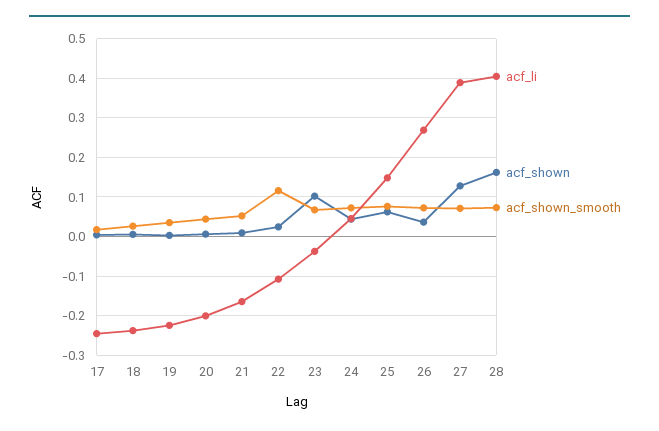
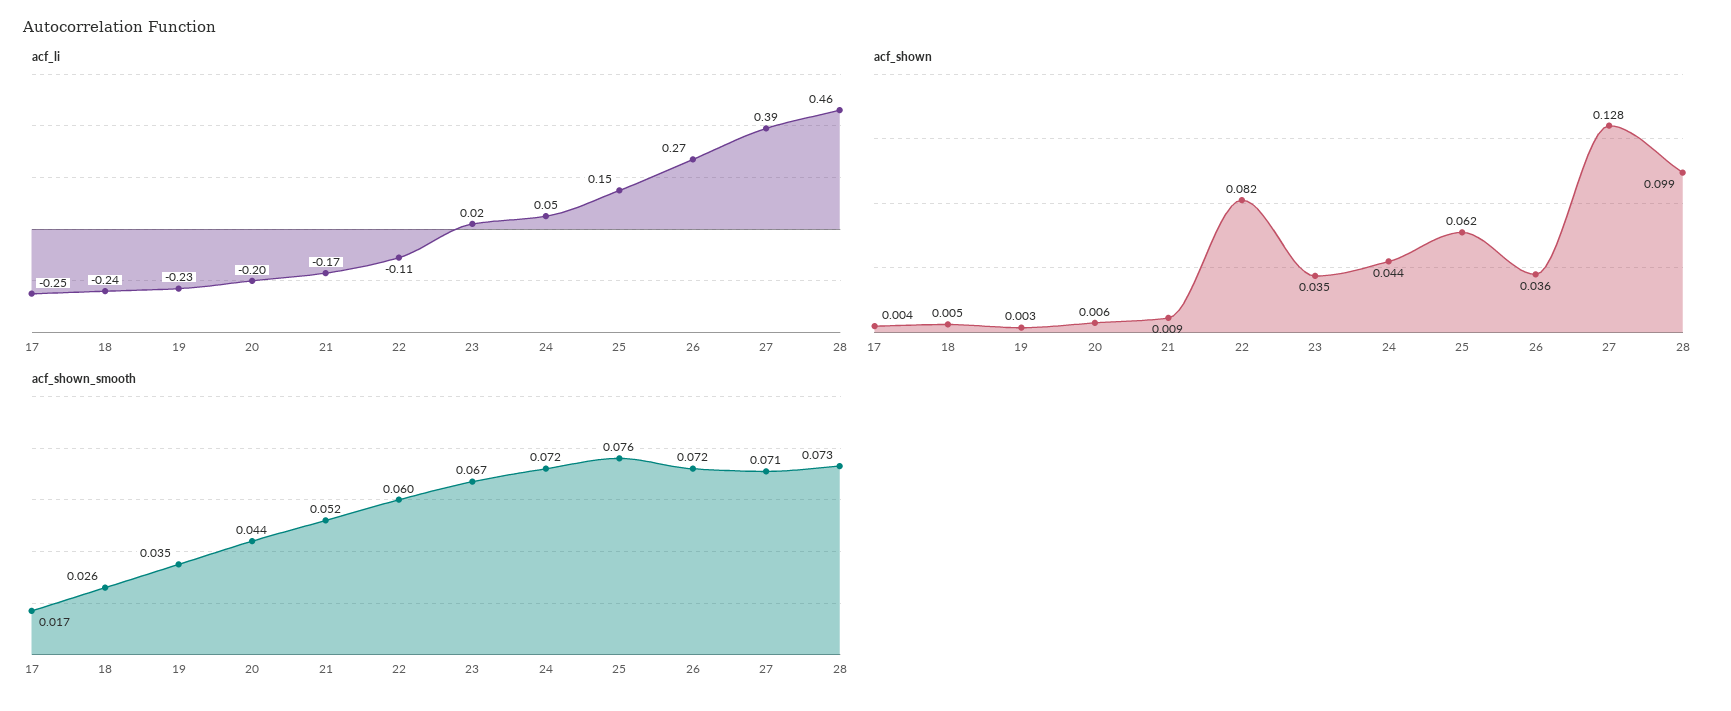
  {
    "acf_li": {
      "17": -0.25,
      "18": -0.24,
      "19": -0.23,
      "20": -0.2,
      "21": -0.17,
      "22": -0.11,
-     "23": -0.04,
+     "23": 0.02,
      "24": 0.05,
      "25": 0.15,
      "26": 0.27,
      "27": 0.39,
-     "28": 0.4
+     "28": 0.46
    },
    "acf_shown": {
      "17": 0.004,
      "18": 0.005,
      "19": 0.003,
      "20": 0.006,
      "21": 0.009,
-     "22": 0.02,
+     "22": 0.082,
-     "23": 0.1,
+     "23": 0.035,
      "24": 0.044,
      "25": 0.062,
      "26": 0.036,
      "27": 0.128,
-     "28": 0.16
+     "28": 0.099
    },
    "acf_shown_smooth": {
      "17": 0.017,
      "18": 0.026,
      "19": 0.035,
      "20": 0.044,
      "21": 0.052,
-     "22": 0.12,
+     "22": 0.06,
      "23": 0.067,
      "24": 0.072,
      "25": 0.076,
      "26": 0.072,
      "27": 0.071,
      "28": 0.073
    }
  }

